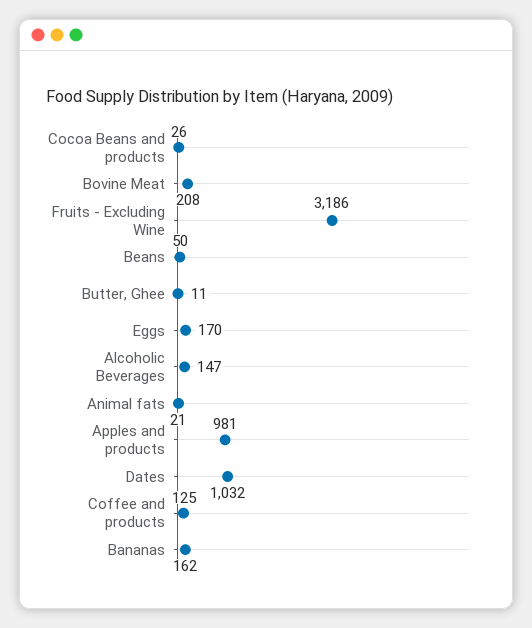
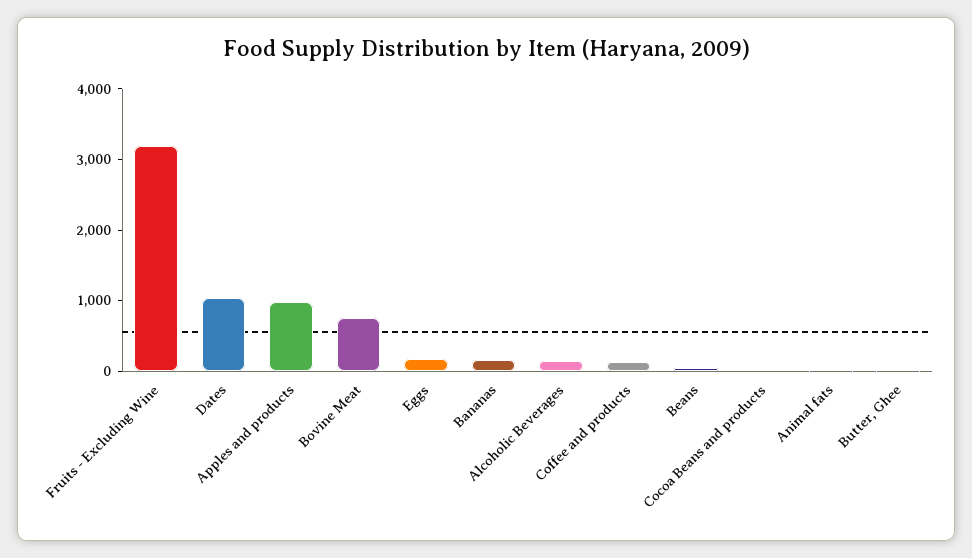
  {
    "Cocoa Beans and products": 26,
-   "Bovine Meat": 208,
+   "Bovine Meat": 800,
    "Fruits - Excluding Wine": 3186,
    "Beans": 50,
    "Butter, Ghee": 11,
    "Eggs": 170,
    "Alcoholic Beverages": 147,
    "Animal fats": 21,
    "Apples and products": 981,
    "Dates": 1032,
    "Coffee and products": 125,
    "Bananas": 162
  }

